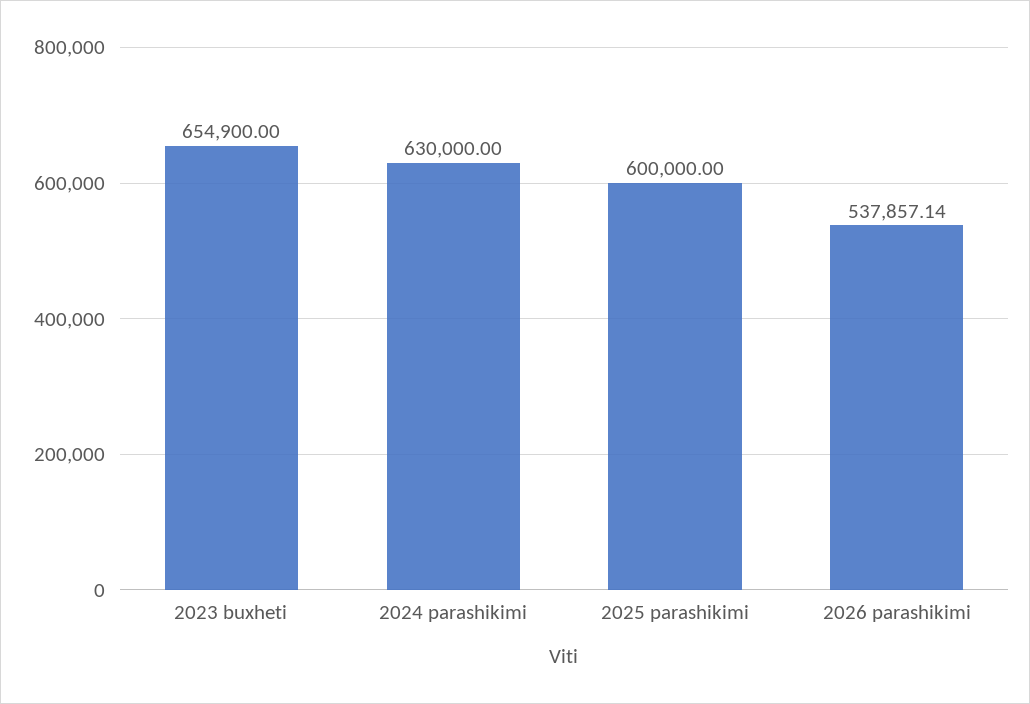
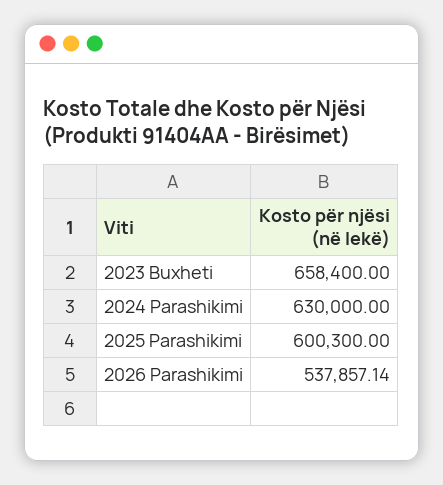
  {
-   "2023 buxheti": 654900,
+   "2023 buxheti": 658400,
    "2024 parashikimi": 630000,
-   "2025 parashikimi": 600000,
+   "2025 parashikimi": 600300,
    "2026 parashikimi": 537857.14
  }

